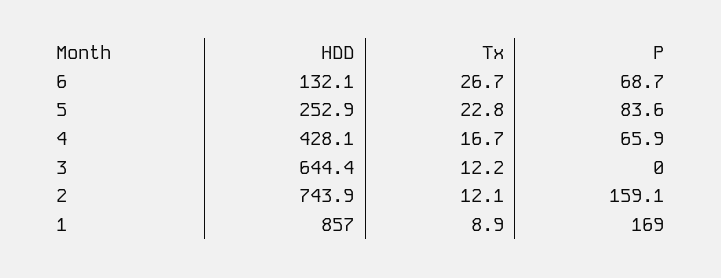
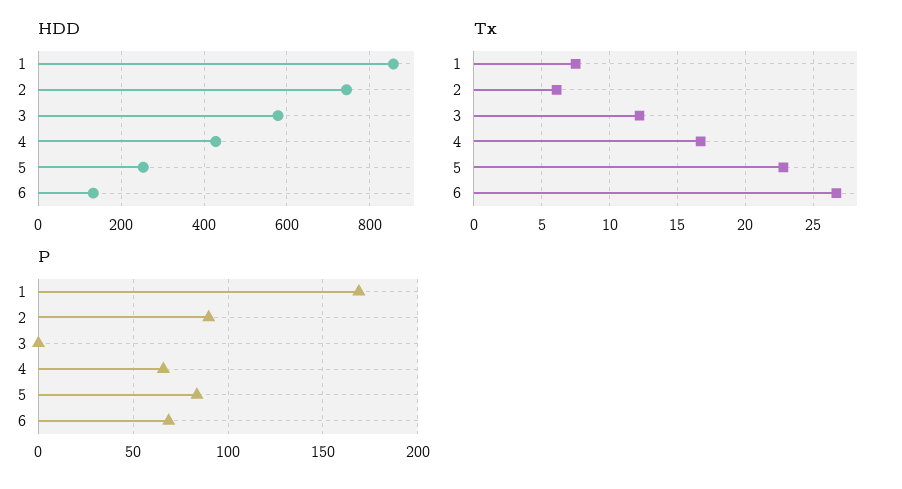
  {
    "HDD": {
      "6": 132.1,
      "5": 252.9,
      "4": 428.1,
-     "3": 644.4,
+     "3": 580,
      "2": 743.9,
      "1": 857
    },
    "Tx": {
      "6": 26.7,
      "5": 22.8,
      "4": 16.7,
      "3": 12.2,
-     "2": 12.1,
+     "2": 6,
-     "1": 8.9
+     "1": 7.5
    },
    "P": {
      "6": 68.7,
      "5": 83.6,
      "4": 65.9,
      "3": 0,
-     "2": 159.1,
+     "2": 90,
      "1": 169
    }
  }

